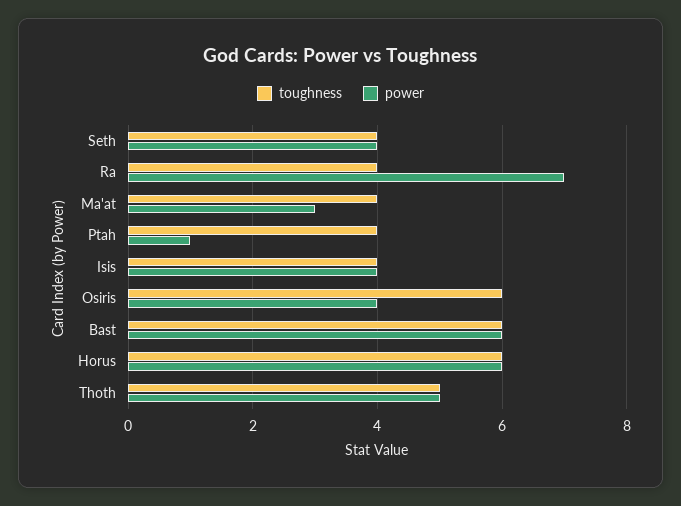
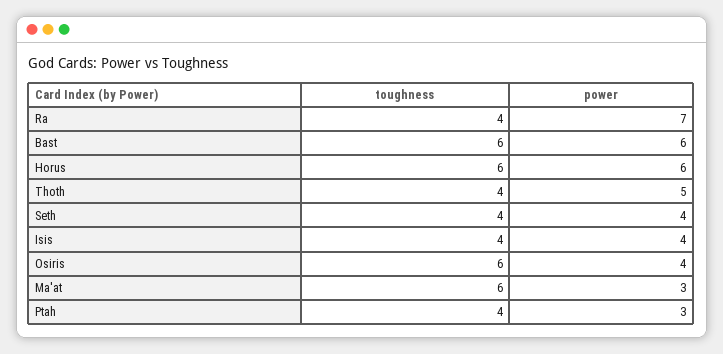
  {
    "toughness": {
      "Seth": 4,
      "Ra": 4,
-     "Ma'at": 4,
+     "Ma'at": 6,
      "Ptah": 4,
      "Isis": 4,
      "Osiris": 6,
      "Bast": 6,
      "Horus": 6,
-     "Thoth": 5
+     "Thoth": 4
    },
    "power": {
      "Seth": 4,
      "Ra": 7,
      "Ma'at": 3,
-     "Ptah": 1,
+     "Ptah": 3,
      "Isis": 4,
      "Osiris": 4,
      "Bast": 6,
      "Horus": 6,
      "Thoth": 5
    }
  }

